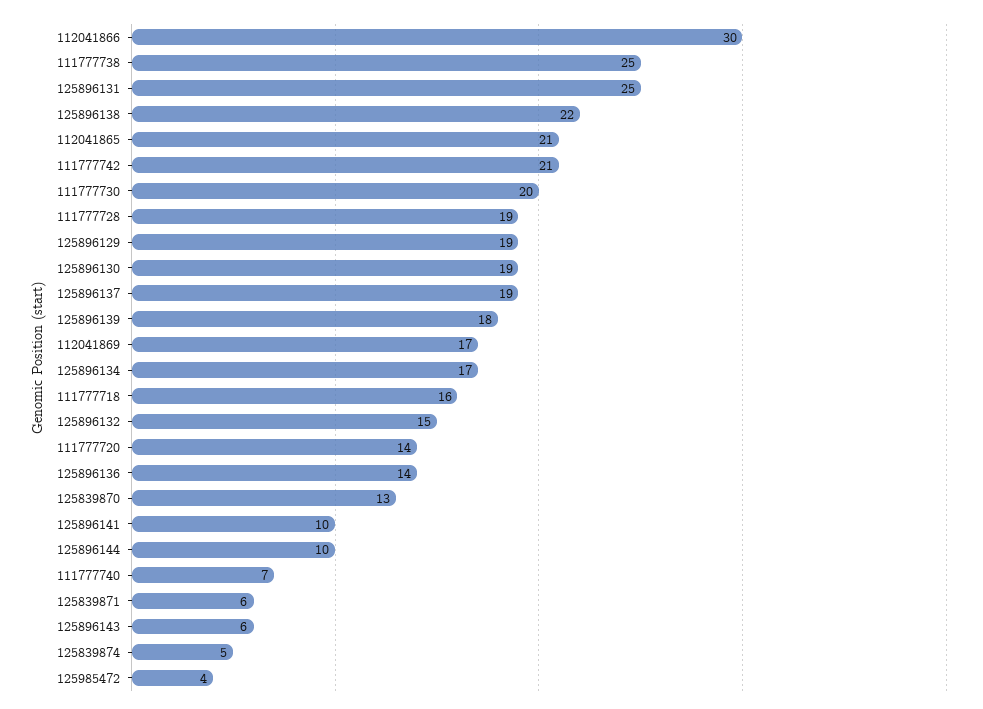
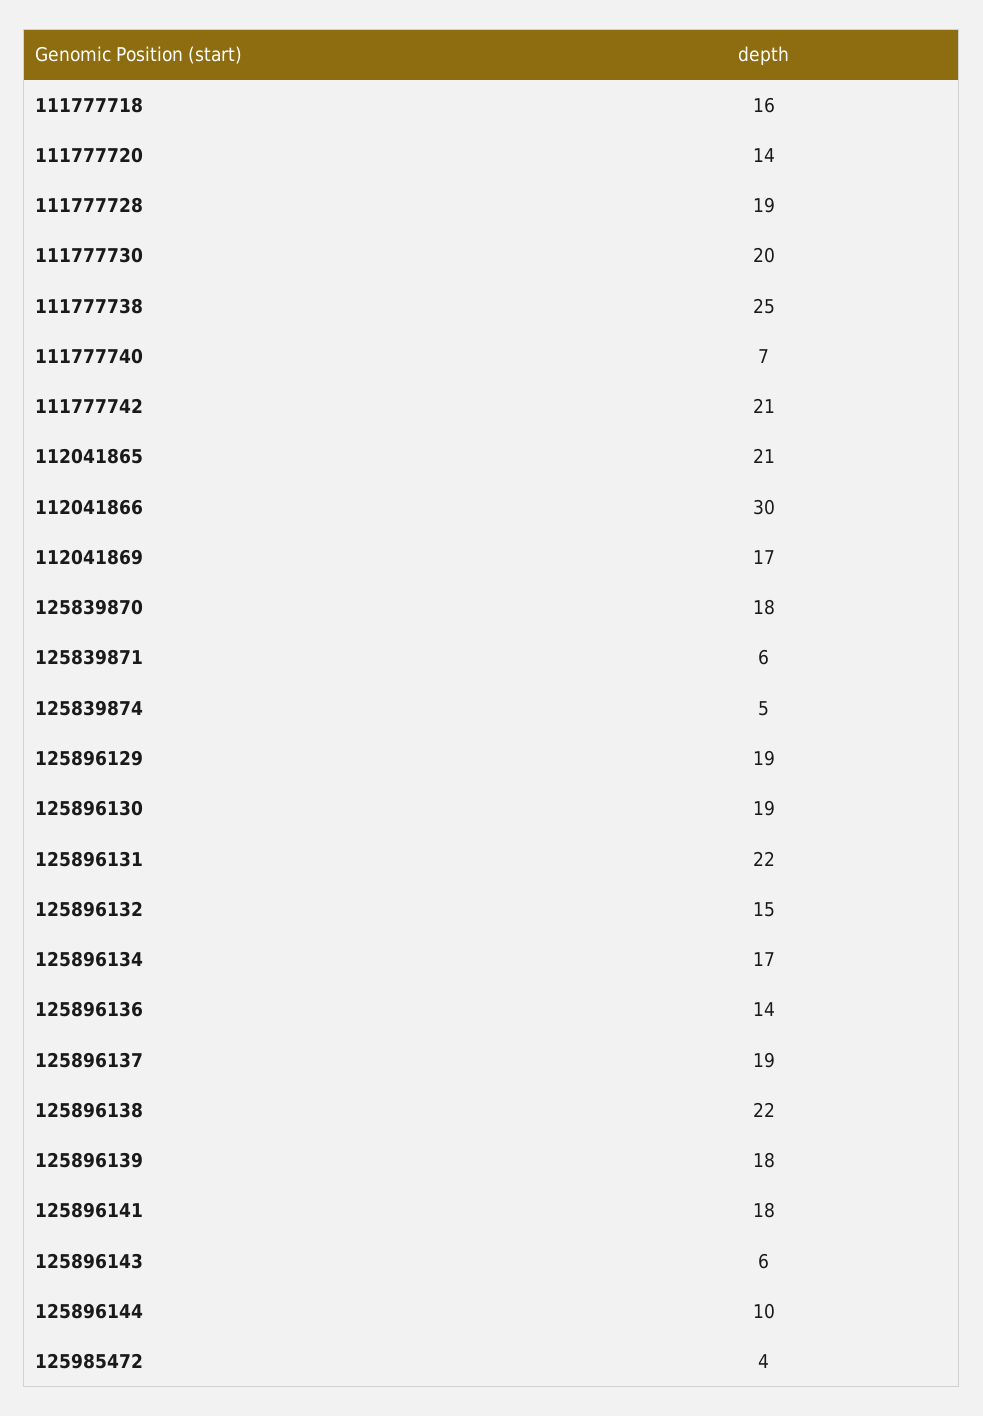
  {
    "112041866": 30,
    "111777738": 25,
-   "125896131": 25,
+   "125896131": 22,
    "125896138": 22,
    "112041865": 21,
    "111777742": 21,
    "111777730": 20,
    "111777728": 19,
    "125896129": 19,
    "125896130": 19,
    "125896137": 19,
    "125896139": 18,
    "112041869": 17,
    "125896134": 17,
    "111777718": 16,
    "125896132": 15,
    "111777720": 14,
    "125896136": 14,
-   "125839870": 13,
+   "125839870": 18,
-   "125896141": 10,
+   "125896141": 18,
    "125896144": 10,
    "111777740": 7,
    "125839871": 6,
    "125896143": 6,
    "125839874": 5,
    "125985472": 4
  }

